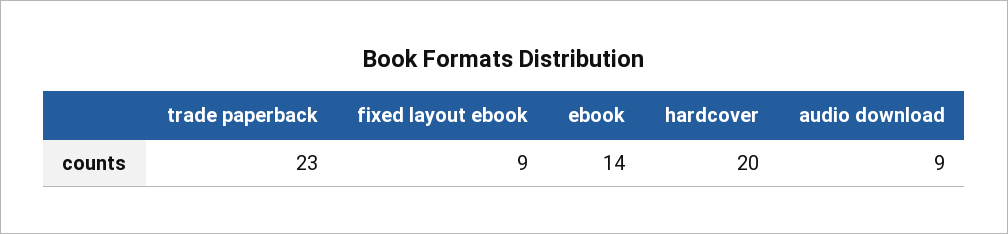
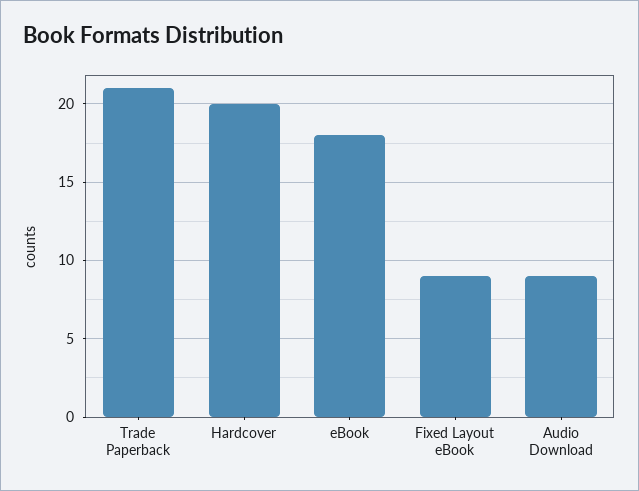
  {
-   "trade paperback": 23,
+   "trade paperback": 21,
    "fixed layout ebook": 9,
-   "ebook": 14,
+   "ebook": 18,
    "hardcover": 20,
    "audio download": 9
  }

